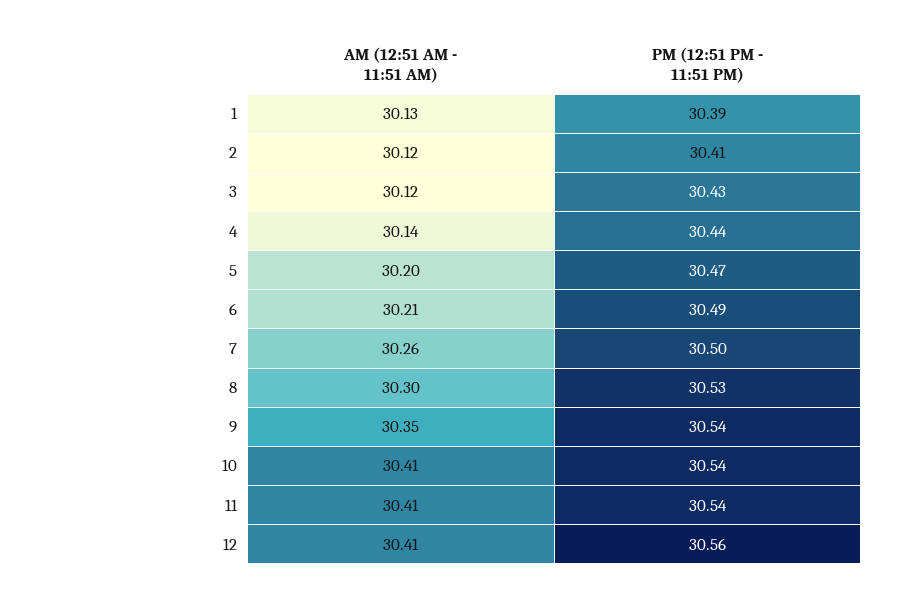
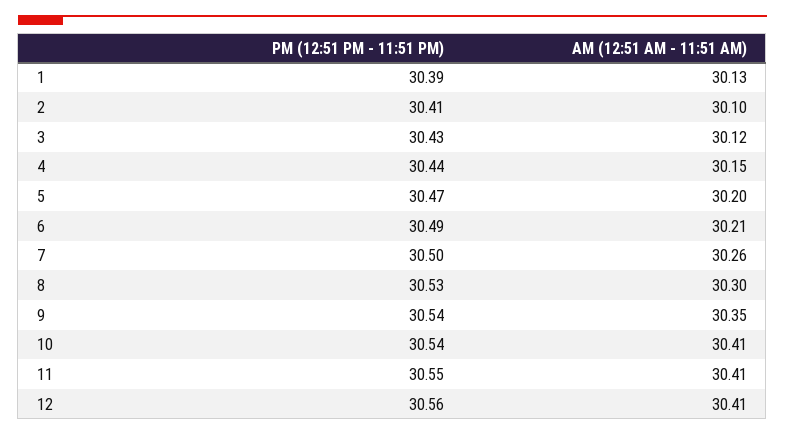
  {
    "AM (12:51 AM - 11:51 AM)": {
      "1": 30.13,
-     "2": 30.12,
+     "2": 30.1,
      "3": 30.12,
-     "4": 30.14,
+     "4": 30.15,
      "5": 30.2,
      "6": 30.21,
      "7": 30.26,
      "8": 30.3,
      "9": 30.35,
      "10": 30.41,
      "11": 30.41,
      "12": 30.41
    },
    "PM (12:51 PM - 11:51 PM)": {
      "1": 30.39,
      "2": 30.41,
      "3": 30.43,
      "4": 30.44,
      "5": 30.47,
      "6": 30.49,
      "7": 30.5,
      "8": 30.53,
      "9": 30.54,
      "10": 30.54,
-     "11": 30.54,
+     "11": 30.55,
      "12": 30.56
    }
  }

